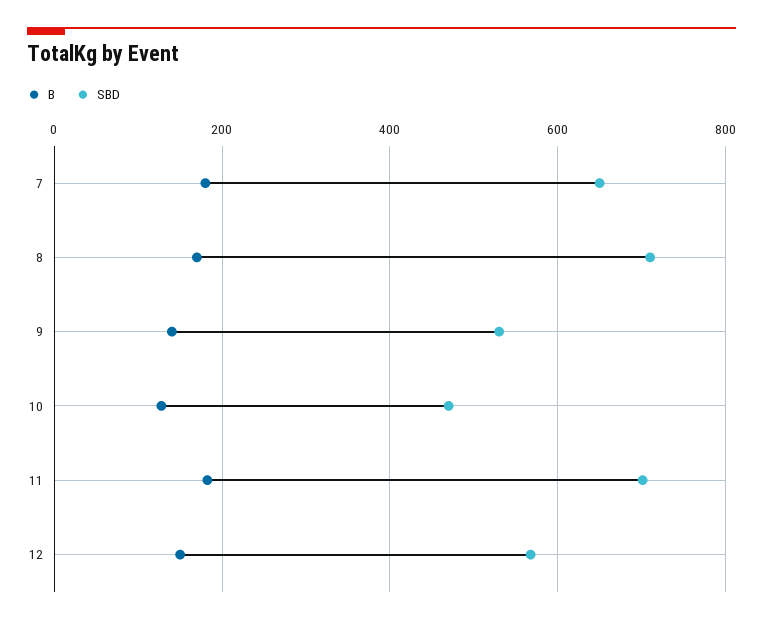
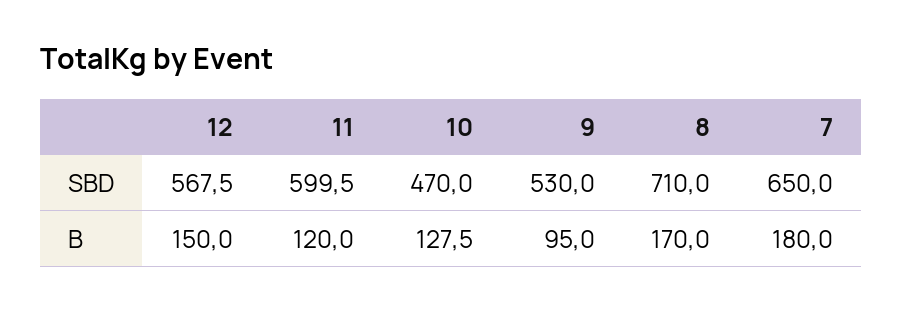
  {
    "B": {
      "7": 180,
      "8": 170,
-     "9": 140,
+     "9": 95,
      "10": 127.5,
-     "11": 180,
+     "11": 120,
      "12": 150
    },
    "SBD": {
      "7": 650,
      "8": 710,
      "9": 530,
      "10": 470,
-     "11": 700,
+     "11": 599.5,
      "12": 567.5
    }
  }

